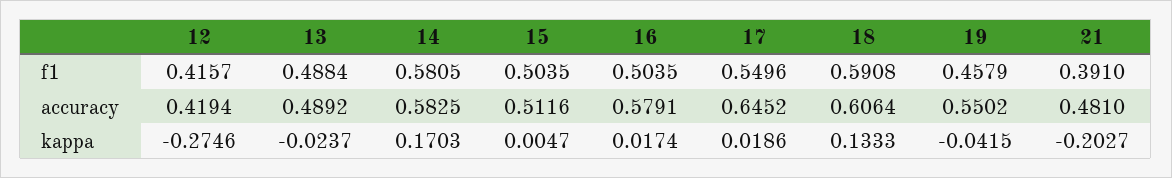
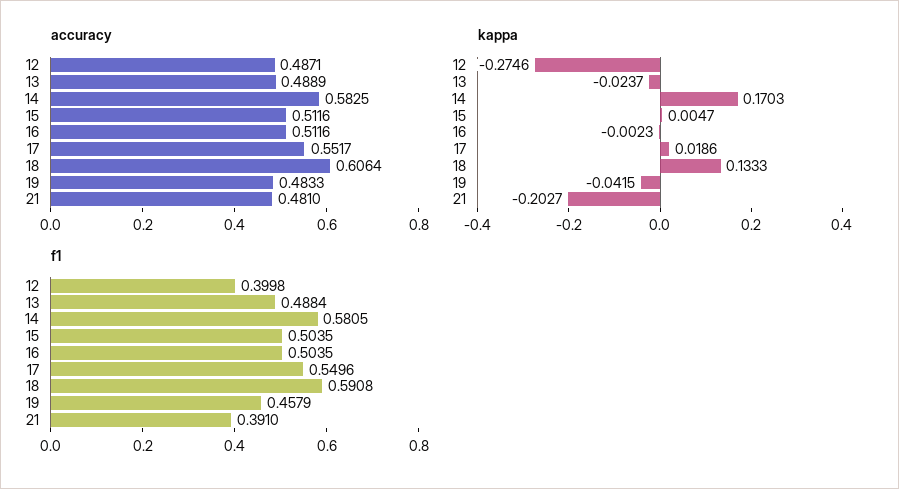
  {
    "f1": {
-     "12": 0.4157,
+     "12": 0.3998,
      "13": 0.4884,
      "14": 0.5805,
      "15": 0.5035,
      "16": 0.5035,
      "17": 0.5496,
      "18": 0.5908,
      "19": 0.4579,
      "21": 0.391
    },
    "accuracy": {
-     "12": 0.4194,
+     "12": 0.4871,
-     "13": 0.4892,
+     "13": 0.4889,
      "14": 0.5825,
      "15": 0.5116,
-     "16": 0.5791,
+     "16": 0.5116,
-     "17": 0.6452,
+     "17": 0.5517,
      "18": 0.6064,
-     "19": 0.5502,
+     "19": 0.4833,
      "21": 0.481
    },
    "kappa": {
      "12": -0.2746,
      "13": -0.0237,
      "14": 0.1703,
      "15": 0.0047,
-     "16": 0.0174,
+     "16": -0.0023,
      "17": 0.0186,
      "18": 0.1333,
      "19": -0.0415,
      "21": -0.2027
    }
  }

